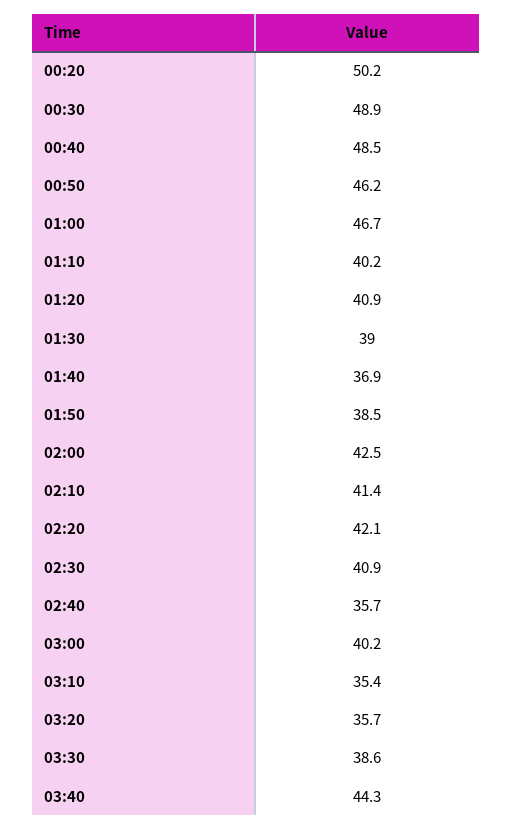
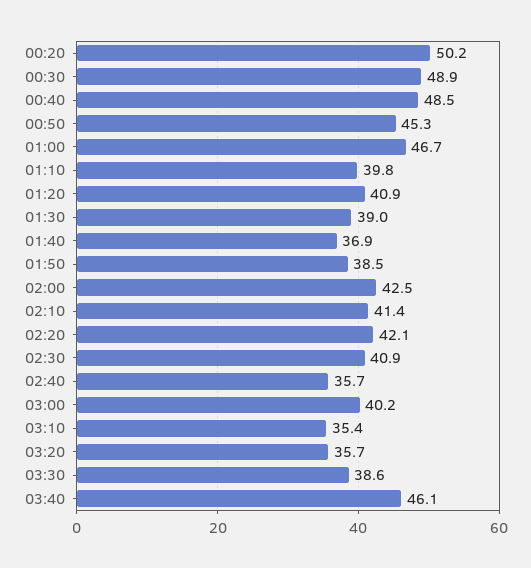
  {
    "00:20": 50.2,
    "00:30": 48.9,
    "00:40": 48.5,
-   "00:50": 46.2,
+   "00:50": 45.3,
    "01:00": 46.7,
-   "01:10": 40.2,
+   "01:10": 39.8,
    "01:20": 40.9,
    "01:30": 39,
    "01:40": 36.9,
    "01:50": 38.5,
    "02:00": 42.5,
    "02:10": 41.4,
    "02:20": 42.1,
    "02:30": 40.9,
    "02:40": 35.7,
    "03:00": 40.2,
    "03:10": 35.4,
    "03:20": 35.7,
    "03:30": 38.6,
-   "03:40": 44.3
+   "03:40": 46.1
  }

